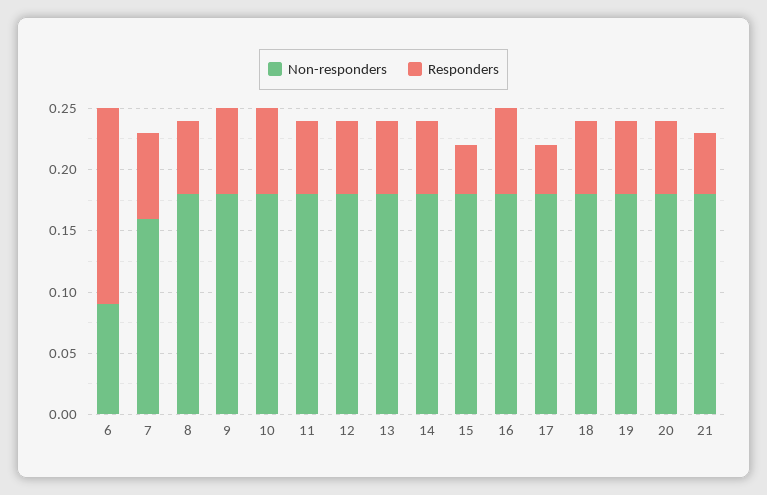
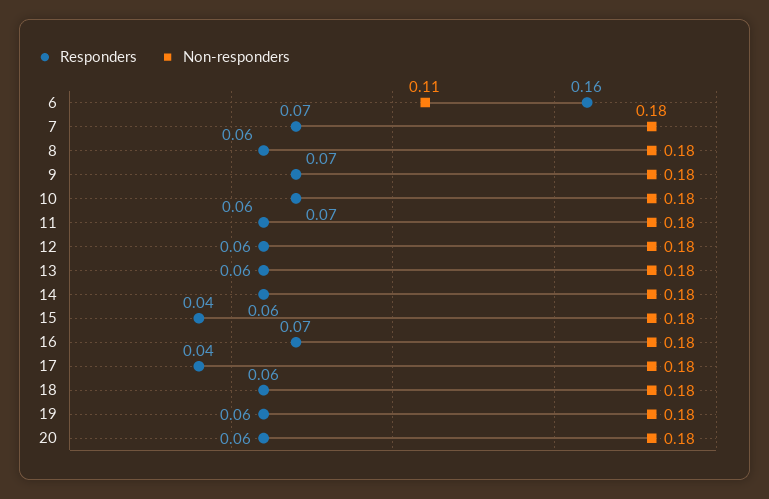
  {
    "Non-responders": {
-     "6": 0.09,
+     "6": 0.11,
-     "7": 0.16,
+     "7": 0.18,
      "8": 0.18,
      "9": 0.18,
      "10": 0.18,
      "11": 0.18,
      "12": 0.18,
      "13": 0.18,
      "14": 0.18,
      "15": 0.18,
      "16": 0.18,
      "17": 0.18,
      "18": 0.18,
      "19": 0.18,
-     "20": 0.18,
+     "20": 0.18
-     "21": 0.18
    },
    "Responders": {
      "6": 0.16,
      "7": 0.07,
      "8": 0.06,
      "9": 0.07,
      "10": 0.07,
      "11": 0.06,
      "12": 0.06,
      "13": 0.06,
      "14": 0.06,
      "15": 0.04,
      "16": 0.07,
      "17": 0.04,
      "18": 0.06,
      "19": 0.06,
-     "20": 0.06,
+     "20": 0.06
-     "21": 0.05
    }
  }

